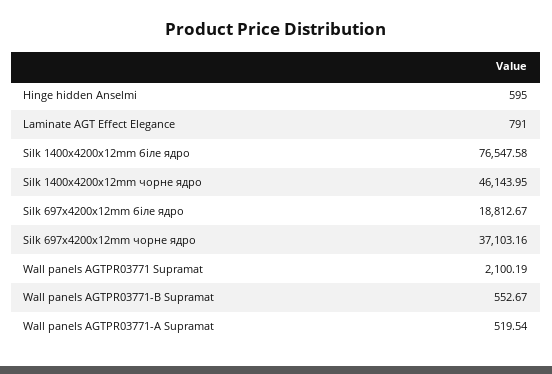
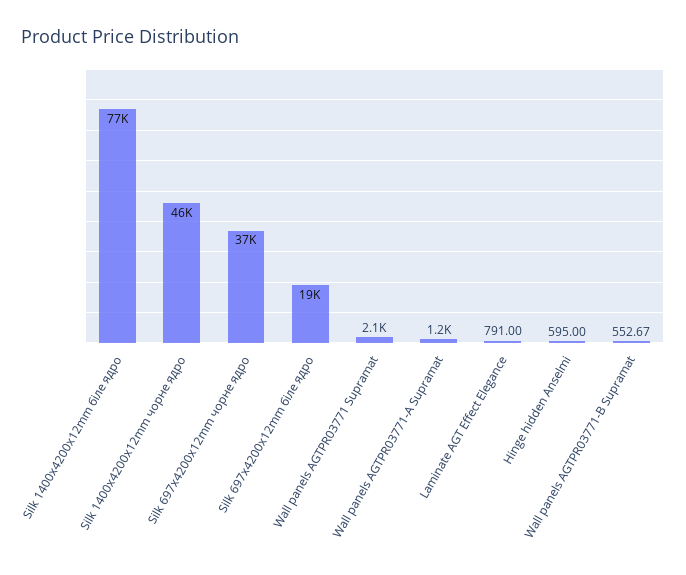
  {
    "Hinge hidden Anselmi": 595,
    "Laminate AGT Effect Elegance": 791,
    "Silk 1400x4200x12mm біле ядро": 76547.58,
    "Silk 1400x4200x12mm чорне ядро": 46143.95,
    "Silk 697x4200x12mm біле ядро": 18812.67,
    "Silk 697x4200x12mm чорне ядро": 37103.16,
    "Wall panels AGTPR03771 Supramat": 2100.19,
    "Wall panels AGTPR03771-B Supramat": 552.67,
-   "Wall panels AGTPR03771-А Supramat": 519.54
+   "Wall panels AGTPR03771-А Supramat": 1200
  }

